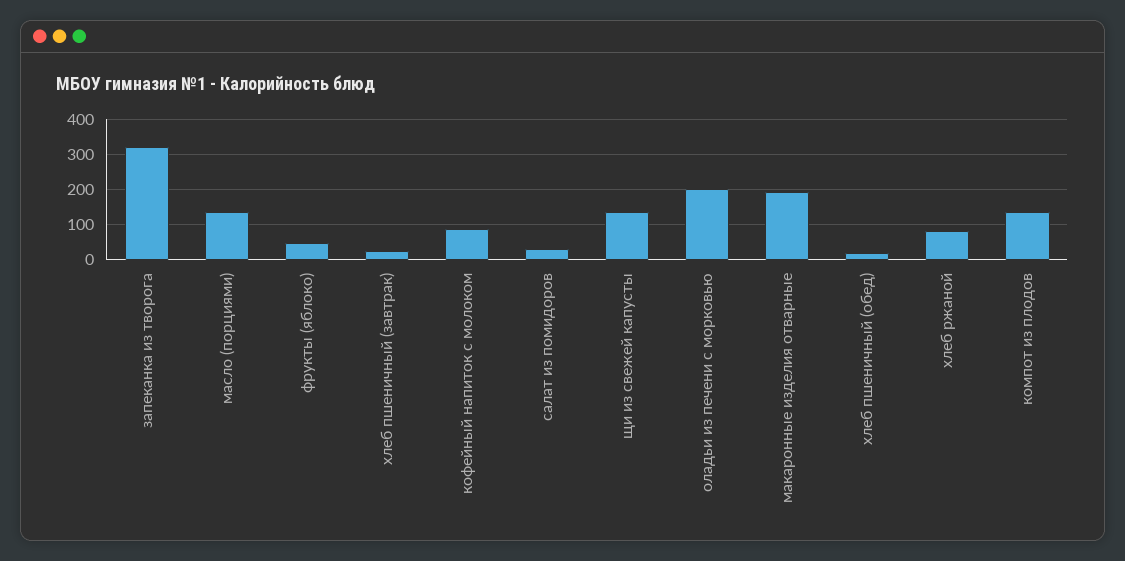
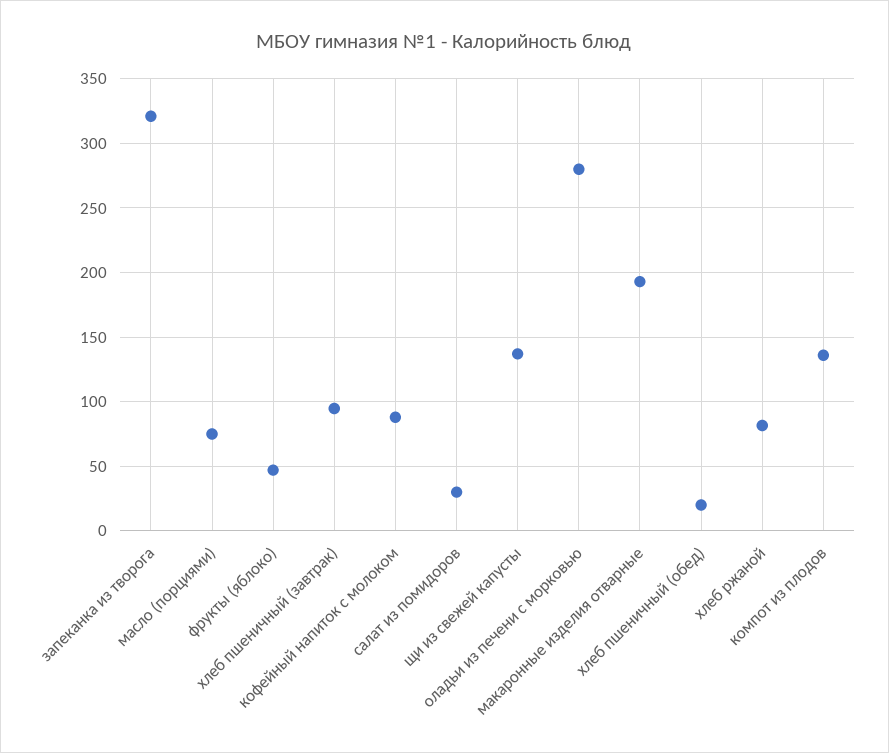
  {
    "запеканка из творога": 320,
-   "масло (порциями)": 140,
+   "масло (порциями)": 75,
    "фрукты (яблоко)": 45,
-   "хлеб пшеничный (завтрак)": 20,
+   "хлеб пшеничный (завтрак)": 95,
    "кофейный напиток с молоком": 90,
    "салат из помидоров": 30,
    "щи из свежей капусты": 135,
-   "оладьи из печени с морковью": 200,
+   "оладьи из печени с морковью": 280,
    "макаронные изделия отварные": 195,
    "хлеб пшеничный (обед)": 20,
    "хлеб ржаной": 80,
    "компот из плодов": 135
  }

